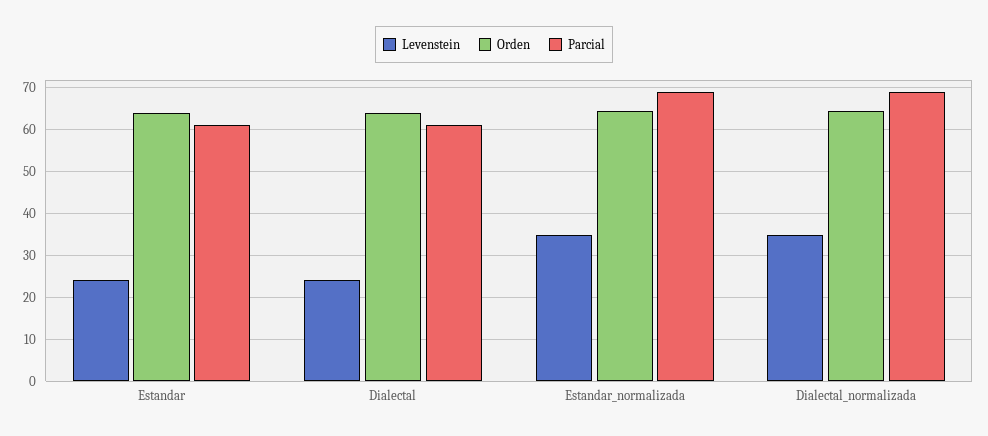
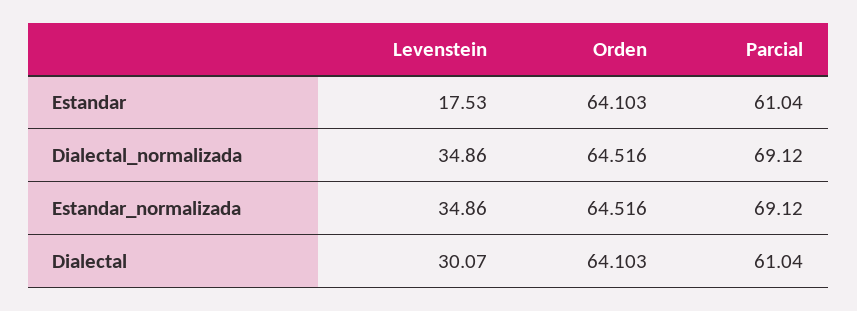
  {
    "Levenstein": {
-     "Estandar": 24,
+     "Estandar": 17.53,
-     "Dialectal": 24,
+     "Dialectal": 30.07,
      "Estandar_normalizada": 34.86,
      "Dialectal_normalizada": 34.86
    },
    "Orden": {
      "Estandar": 64.103,
      "Dialectal": 64.103,
      "Estandar_normalizada": 64.516,
      "Dialectal_normalizada": 64.516
    },
    "Parcial": {
      "Estandar": 61.04,
      "Dialectal": 61.04,
      "Estandar_normalizada": 69.12,
      "Dialectal_normalizada": 69.12
    }
  }

